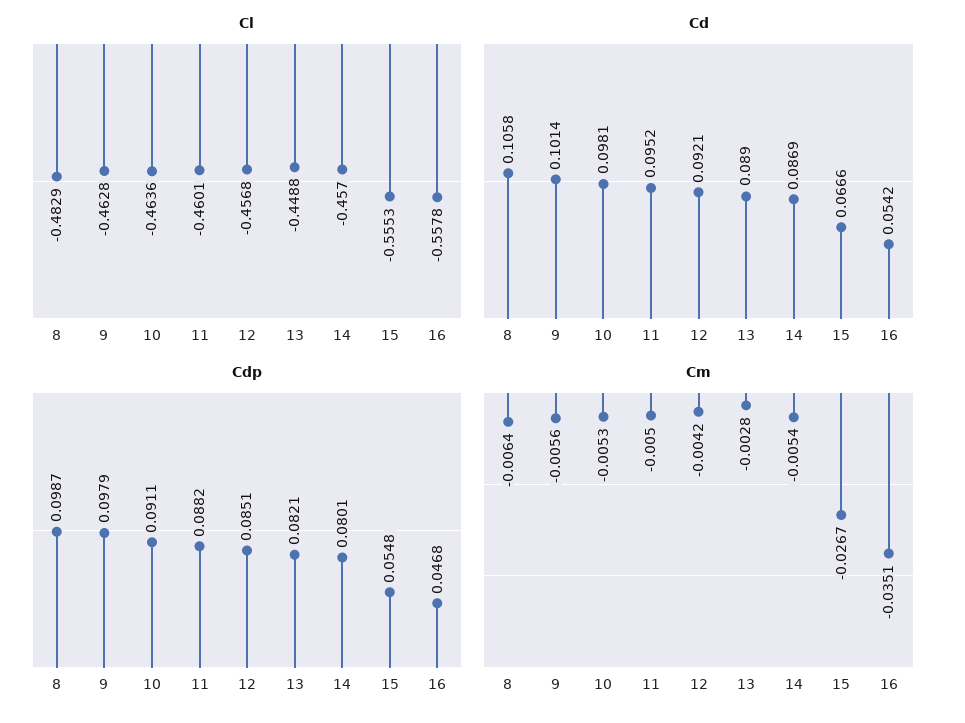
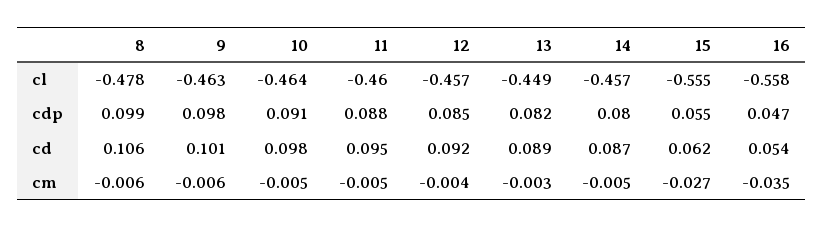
  {
    "Cl": {
-     "8": -0.4829,
+     "8": -0.478,
      "9": -0.4628,
      "10": -0.4636,
      "11": -0.4601,
      "12": -0.4568,
      "13": -0.4488,
      "14": -0.457,
      "15": -0.5553,
      "16": -0.5578
    },
    "Cd": {
      "8": 0.1058,
      "9": 0.1014,
      "10": 0.0981,
      "11": 0.0952,
      "12": 0.0921,
      "13": 0.089,
      "14": 0.0869,
-     "15": 0.0666,
+     "15": 0.062,
      "16": 0.0542
    },
    "Cdp": {
      "8": 0.0987,
      "9": 0.0979,
      "10": 0.0911,
      "11": 0.0882,
      "12": 0.0851,
      "13": 0.0821,
      "14": 0.0801,
      "15": 0.0548,
      "16": 0.0468
    },
    "Cm": {
      "8": -0.0064,
      "9": -0.0056,
      "10": -0.0053,
      "11": -0.005,
      "12": -0.0042,
      "13": -0.0028,
      "14": -0.0054,
      "15": -0.0267,
      "16": -0.0351
    }
  }

